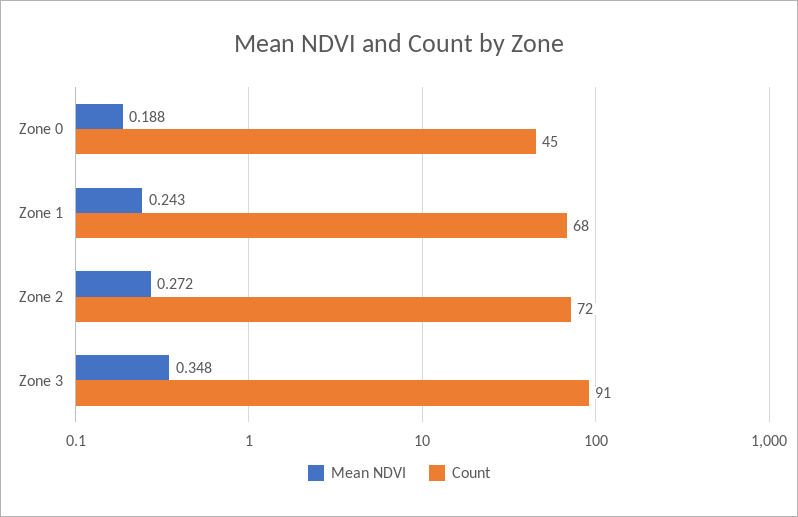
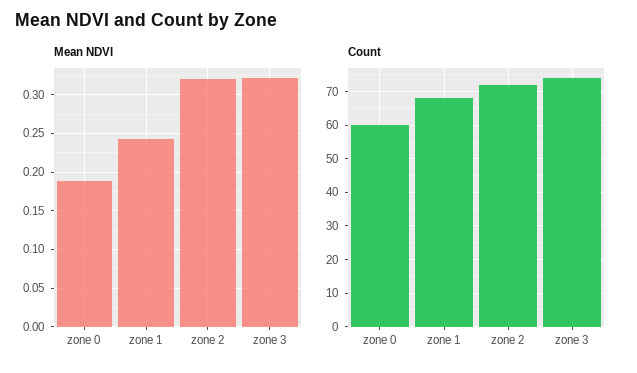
  {
    "Mean NDVI": {
      "Zone 0": 0.188,
      "Zone 1": 0.243,
-     "Zone 2": 0.272,
+     "Zone 2": 0.32,
-     "Zone 3": 0.348
+     "Zone 3": 0.32
    },
    "Count": {
-     "Zone 0": 45,
+     "Zone 0": 60,
      "Zone 1": 68,
      "Zone 2": 72,
-     "Zone 3": 91
+     "Zone 3": 75
    }
  }

